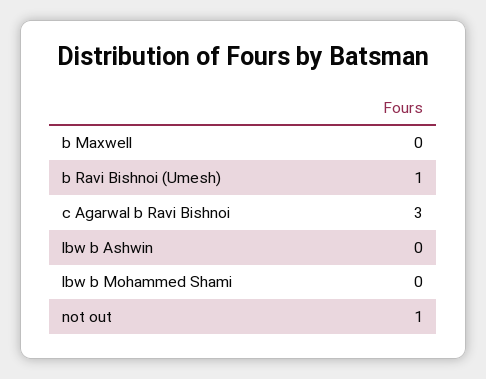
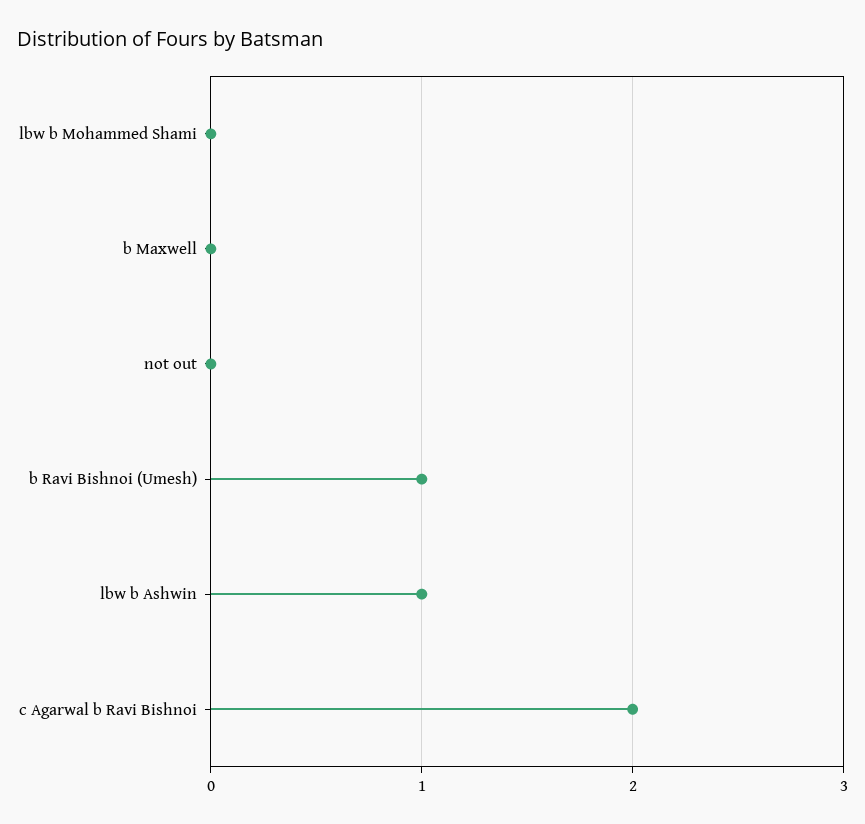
  {
    "b Maxwell": 0,
    "b Ravi Bishnoi (Umesh)": 1,
-   "c Agarwal b Ravi Bishnoi": 3,
+   "c Agarwal b Ravi Bishnoi": 2,
-   "lbw b Ashwin": 0,
+   "lbw b Ashwin": 1,
    "lbw b Mohammed Shami": 0,
-   "not out": 1
+   "not out": 0
  }

